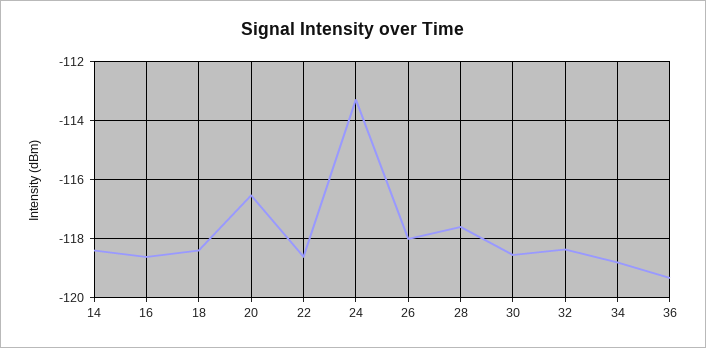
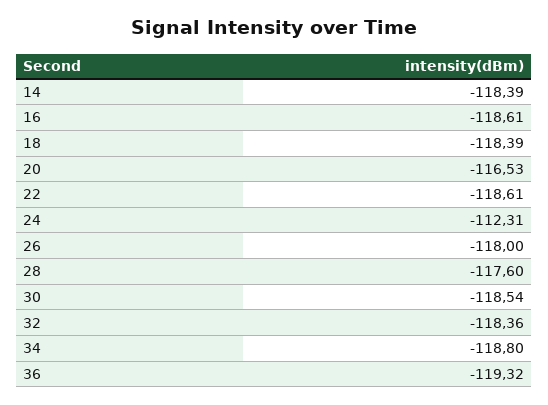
  {
    "14": -118.39,
    "16": -118.61,
    "18": -118.39,
    "20": -116.53,
    "22": -118.61,
-   "24": -113.25,
+   "24": -112.31,
    "26": -118,
    "28": -117.6,
    "30": -118.54,
    "32": -118.36,
    "34": -118.8,
    "36": -119.32
  }

